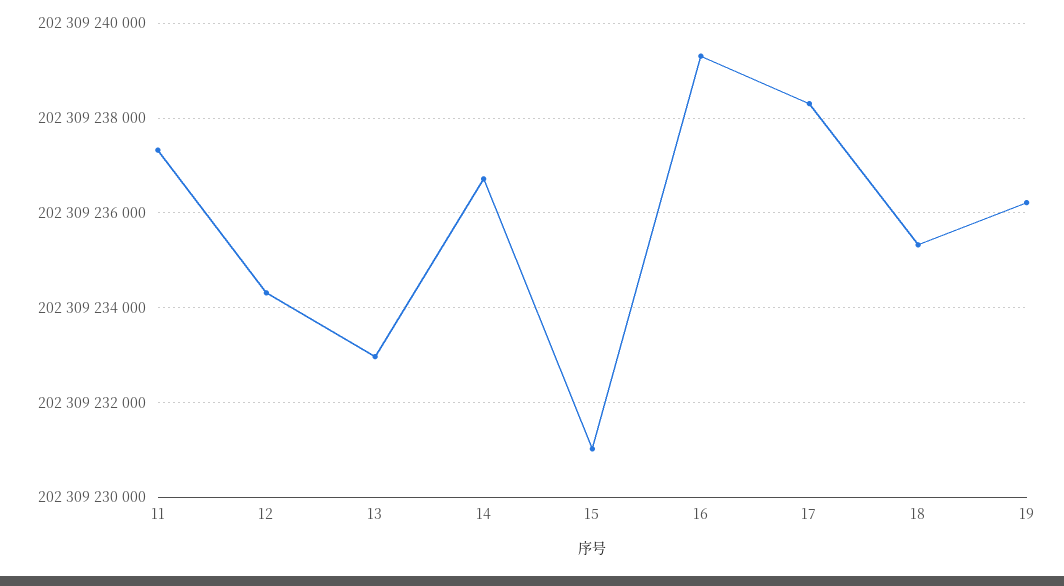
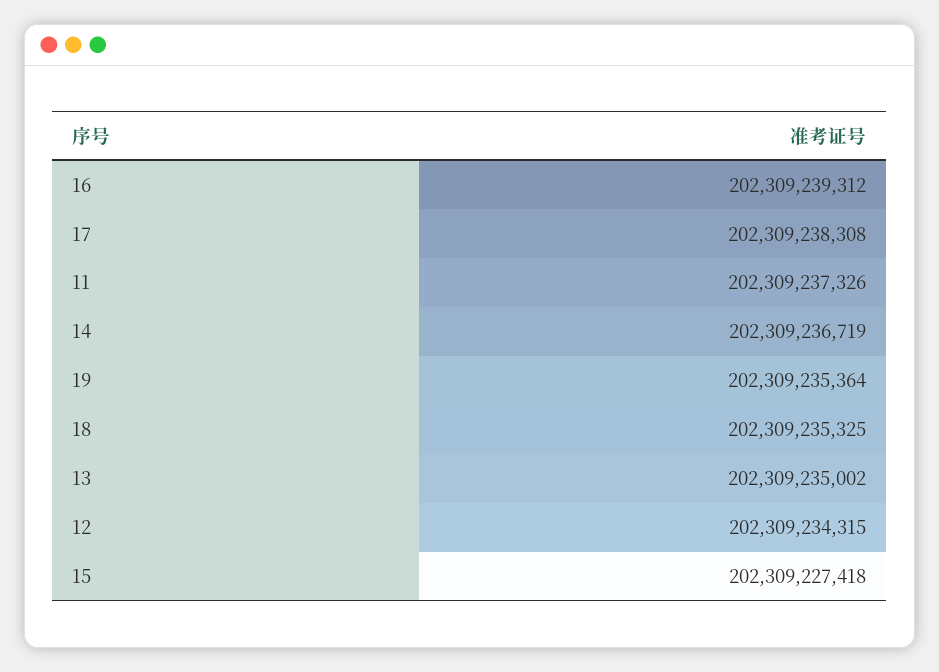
  {
    "11": 202309237326,
    "12": 202309234315,
-   "13": 202309233000,
+   "13": 202309235002,
    "14": 202309236719,
-   "15": 202309231000,
+   "15": 202309227418,
    "16": 202309239312,
    "17": 202309238308,
    "18": 202309235325,
-   "19": 202309236200
+   "19": 202309235364
  }

